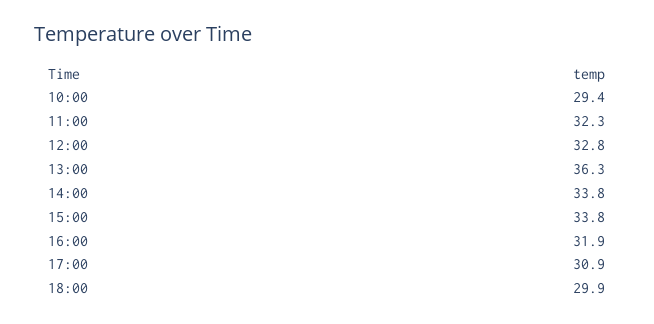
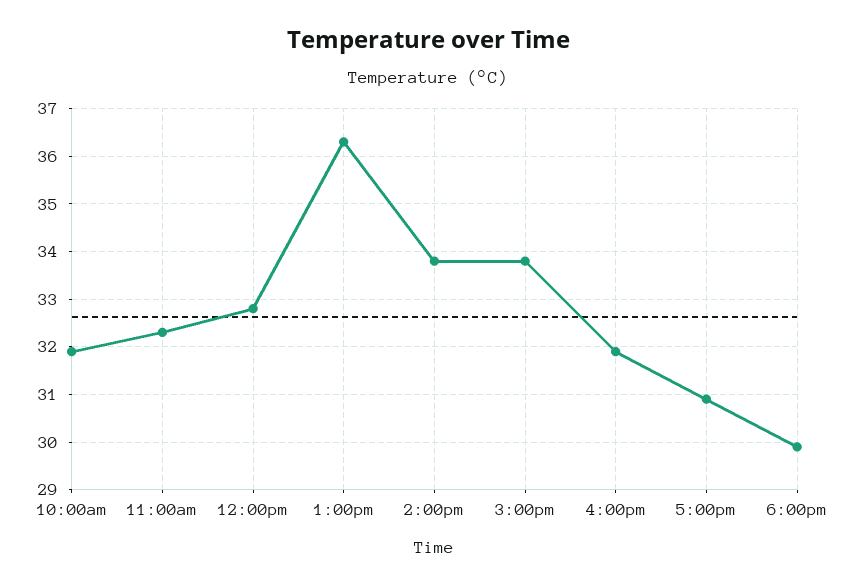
  {
-   "10:00": 29.4,
+   "10:00": 32,
    "11:00": 32.3,
    "12:00": 32.8,
    "13:00": 36.3,
    "14:00": 33.8,
    "15:00": 33.8,
    "16:00": 31.9,
    "17:00": 30.9,
    "18:00": 29.9
  }

